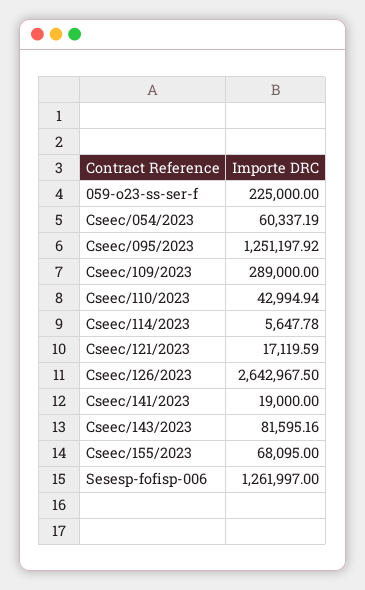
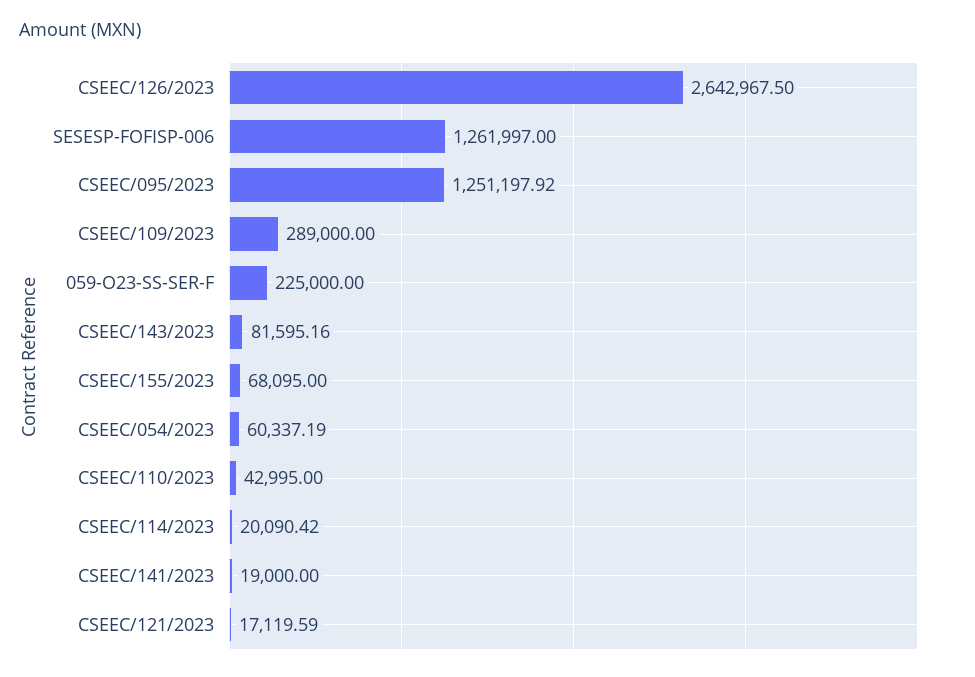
  {
    "059-o23-ss-ser-f": 225000,
    "Cseec/054/2023": 60337.19,
    "Cseec/095/2023": 1251197.92,
    "Cseec/109/2023": 289000,
-   "Cseec/110/2023": 42994.94,
+   "Cseec/110/2023": 42995,
-   "Cseec/114/2023": 5647.78,
+   "Cseec/114/2023": 20090.42,
    "Cseec/121/2023": 17119.59,
    "Cseec/126/2023": 2642967.5,
    "Cseec/141/2023": 19000,
    "Cseec/143/2023": 81595.16,
    "Cseec/155/2023": 68095,
    "Sesesp-fofisp-006": 1261997
  }

